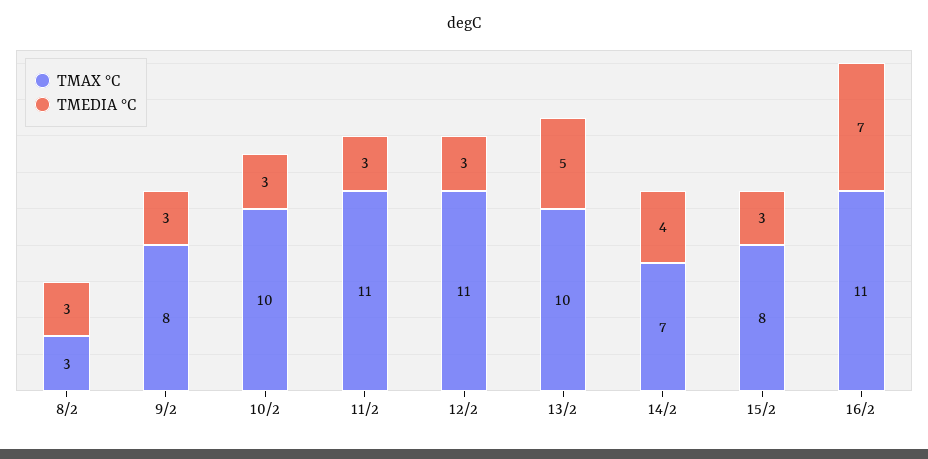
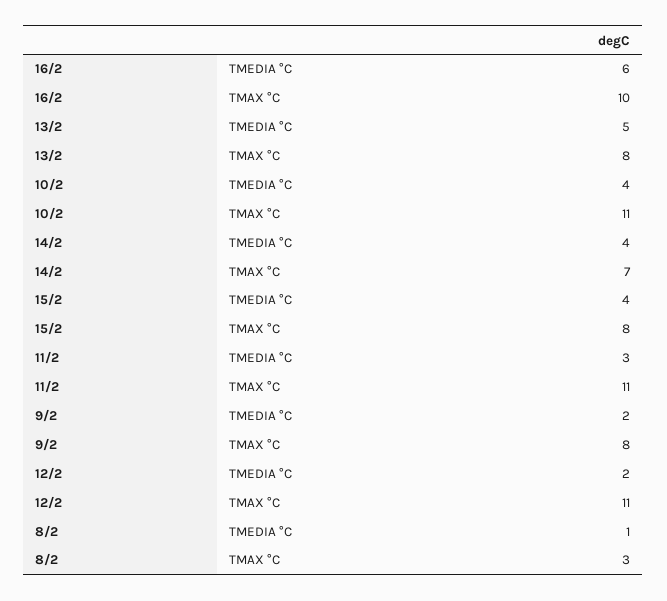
  {
    "TMAX °C": {
      "8/2": 3,
      "9/2": 8,
-     "10/2": 10,
+     "10/2": 11,
      "11/2": 11,
      "12/2": 11,
-     "13/2": 10,
+     "13/2": 8,
      "14/2": 7,
      "15/2": 8,
-     "16/2": 11
+     "16/2": 10
    },
    "TMEDIA °C": {
-     "8/2": 3,
+     "8/2": 1,
-     "9/2": 3,
+     "9/2": 2,
-     "10/2": 3,
+     "10/2": 4,
      "11/2": 3,
-     "12/2": 3,
+     "12/2": 2,
      "13/2": 5,
      "14/2": 4,
-     "15/2": 3,
+     "15/2": 4,
-     "16/2": 7
+     "16/2": 6
    }
  }

